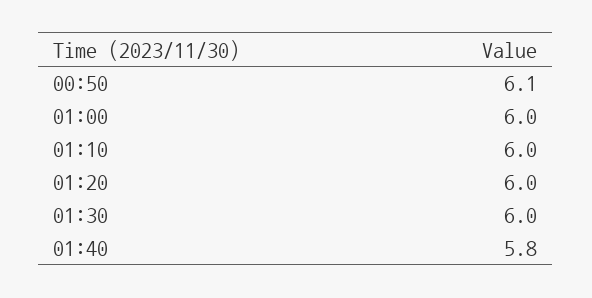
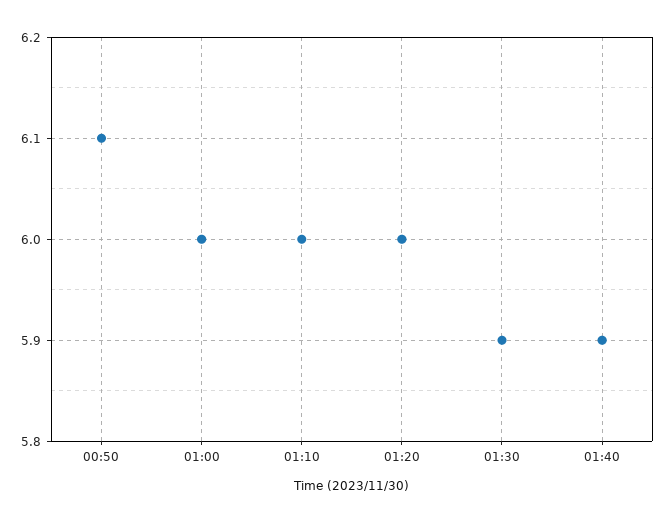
  {
    "00:50": 6.1,
    "01:00": 6,
    "01:10": 6,
    "01:20": 6,
-   "01:30": 6,
+   "01:30": 5.9,
-   "01:40": 5.8
+   "01:40": 5.9
  }

